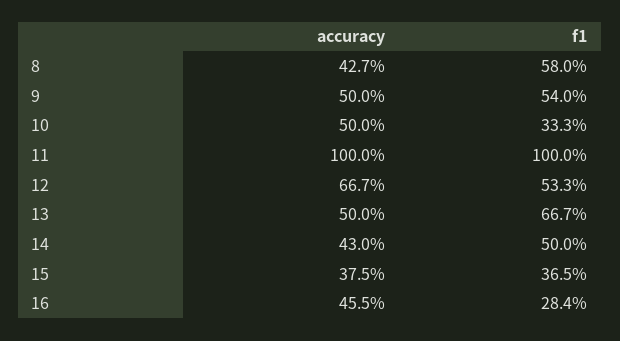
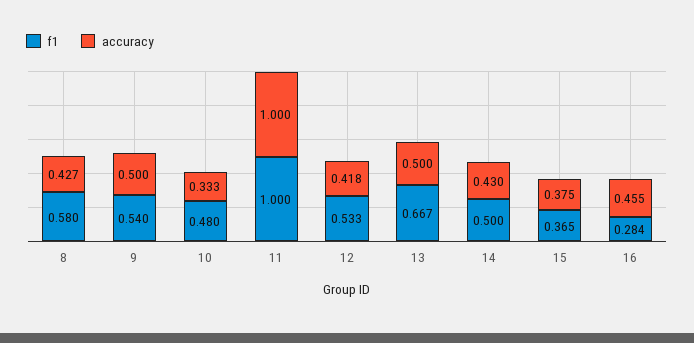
  {
    "accuracy": {
      "8": 0.427,
      "9": 0.5,
-     "10": 0.5,
+     "10": 0.333,
      "11": 1,
-     "12": 0.667,
+     "12": 0.418,
      "13": 0.5,
      "14": 0.43,
      "15": 0.375,
      "16": 0.455
    },
    "f1": {
      "8": 0.58,
      "9": 0.54,
-     "10": 0.333,
+     "10": 0.48,
      "11": 1,
      "12": 0.533,
      "13": 0.667,
      "14": 0.5,
      "15": 0.365,
      "16": 0.284
    }
  }

